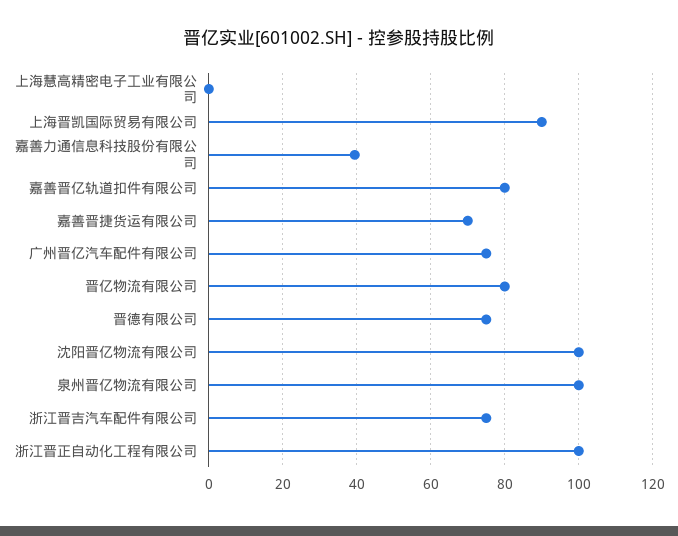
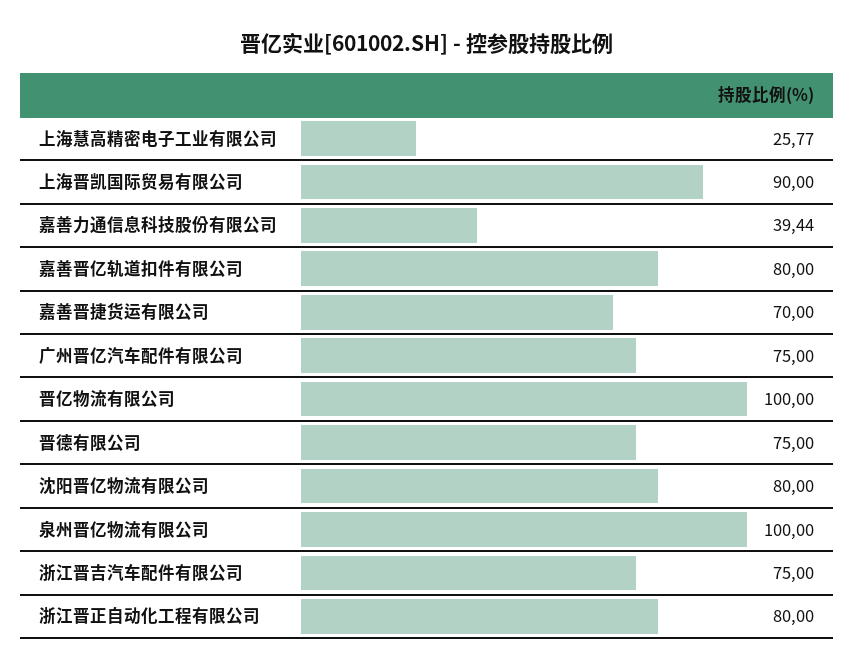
  {
-   "上海慧高精密电子工业有限公司": 0,
+   "上海慧高精密电子工业有限公司": 25.77,
    "上海晋凯国际贸易有限公司": 90,
    "嘉善力通信息科技股份有限公司": 39.44,
    "嘉善晋亿轨道扣件有限公司": 80,
    "嘉善晋捷货运有限公司": 70,
    "广州晋亿汽车配件有限公司": 75,
-   "晋亿物流有限公司": 80,
+   "晋亿物流有限公司": 100,
    "晋德有限公司": 75,
-   "沈阳晋亿物流有限公司": 100,
+   "沈阳晋亿物流有限公司": 80,
    "泉州晋亿物流有限公司": 100,
    "浙江晋吉汽车配件有限公司": 75,
-   "浙江晋正自动化工程有限公司": 100
+   "浙江晋正自动化工程有限公司": 80
  }

